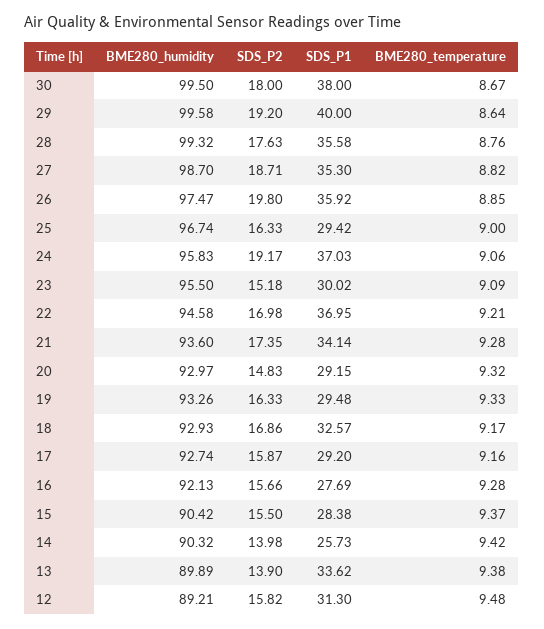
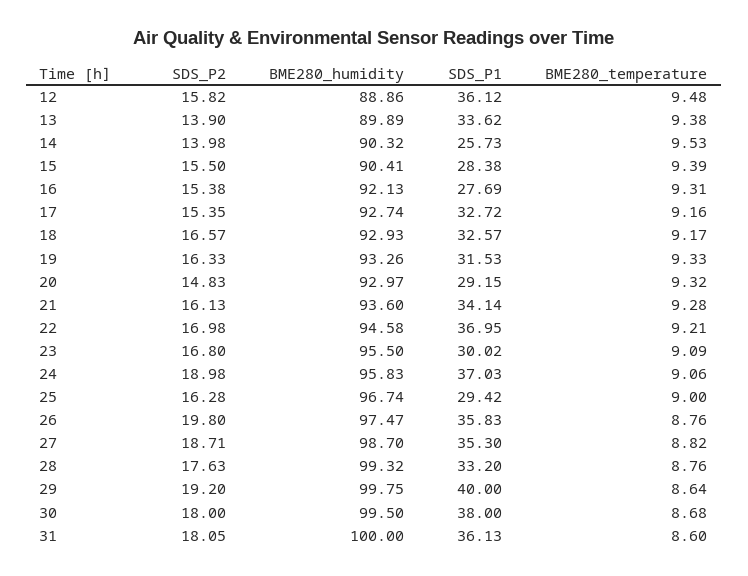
  {
    "BME280_humidity": {
      "30": 99.5,
-     "29": 99.58,
+     "29": 99.75,
      "28": 99.32,
      "27": 98.7,
      "26": 97.47,
      "25": 96.74,
      "24": 95.83,
      "23": 95.5,
      "22": 94.58,
      "21": 93.6,
      "20": 92.97,
      "19": 93.26,
      "18": 92.93,
      "17": 92.74,
      "16": 92.13,
-     "15": 90.42,
+     "15": 90.41,
      "14": 90.32,
      "13": 89.89,
-     "12": 89.21
+     "12": 88.86,
+     "31": 100
    },
    "SDS_P2": {
      "30": 18,
      "29": 19.2,
      "28": 17.63,
      "27": 18.71,
      "26": 19.8,
-     "25": 16.33,
+     "25": 16.28,
-     "24": 19.17,
+     "24": 18.98,
-     "23": 15.18,
+     "23": 16.8,
      "22": 16.98,
-     "21": 17.35,
+     "21": 16.13,
      "20": 14.83,
      "19": 16.33,
-     "18": 16.86,
+     "18": 16.57,
-     "17": 15.87,
+     "17": 15.35,
-     "16": 15.66,
+     "16": 15.38,
      "15": 15.5,
      "14": 13.98,
      "13": 13.9,
-     "12": 15.82
+     "12": 15.82,
+     "31": 18.05
    },
    "SDS_P1": {
      "30": 38,
      "29": 40,
-     "28": 35.58,
+     "28": 33.2,
      "27": 35.3,
-     "26": 35.92,
+     "26": 35.83,
      "25": 29.42,
      "24": 37.03,
      "23": 30.02,
      "22": 36.95,
      "21": 34.14,
      "20": 29.15,
-     "19": 29.48,
+     "19": 31.53,
      "18": 32.57,
-     "17": 29.2,
+     "17": 32.72,
      "16": 27.69,
      "15": 28.38,
      "14": 25.73,
      "13": 33.62,
-     "12": 31.3
+     "12": 36.12,
+     "31": 36.13
    },
    "BME280_temperature": {
-     "30": 8.67,
+     "30": 8.68,
      "29": 8.64,
      "28": 8.76,
      "27": 8.82,
-     "26": 8.85,
+     "26": 8.76,
      "25": 9,
      "24": 9.06,
      "23": 9.09,
      "22": 9.21,
      "21": 9.28,
      "20": 9.32,
      "19": 9.33,
      "18": 9.17,
      "17": 9.16,
-     "16": 9.28,
+     "16": 9.31,
-     "15": 9.37,
+     "15": 9.39,
-     "14": 9.42,
+     "14": 9.53,
      "13": 9.38,
-     "12": 9.48
+     "12": 9.48,
+     "31": 8.6
    }
  }

